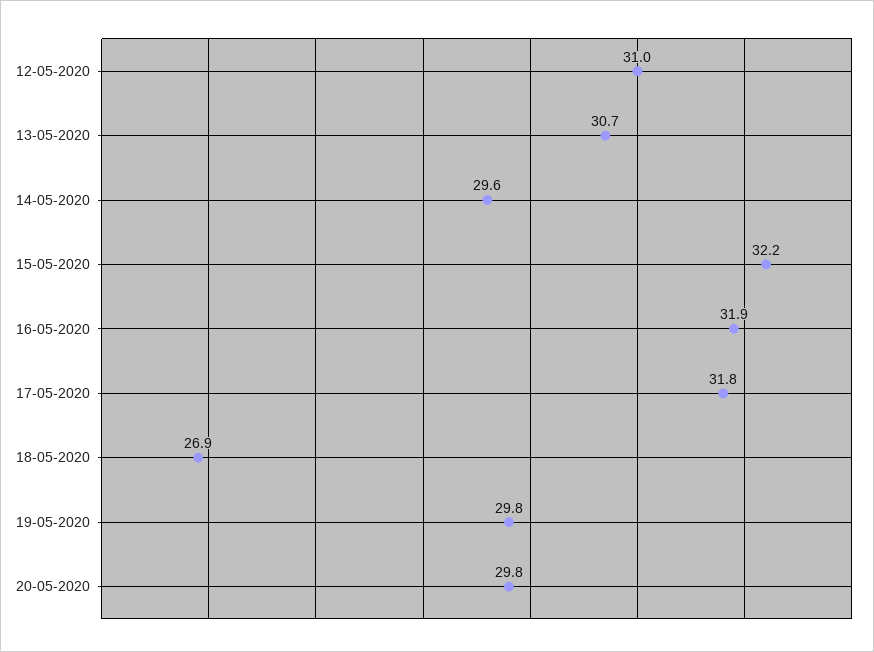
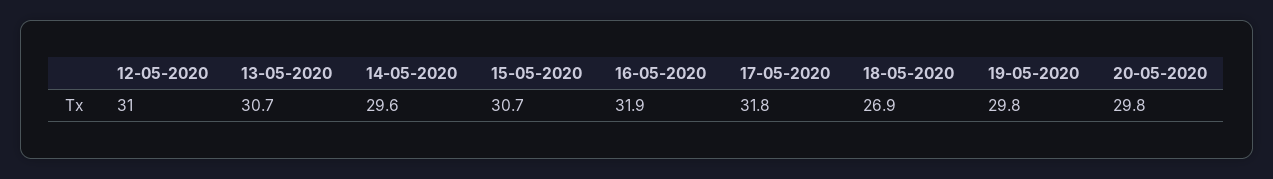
  {
    "12-05-2020": 31,
    "13-05-2020": 30.7,
    "14-05-2020": 29.6,
-   "15-05-2020": 32.2,
+   "15-05-2020": 30.7,
    "16-05-2020": 31.9,
    "17-05-2020": 31.8,
    "18-05-2020": 26.9,
    "19-05-2020": 29.8,
    "20-05-2020": 29.8
  }

